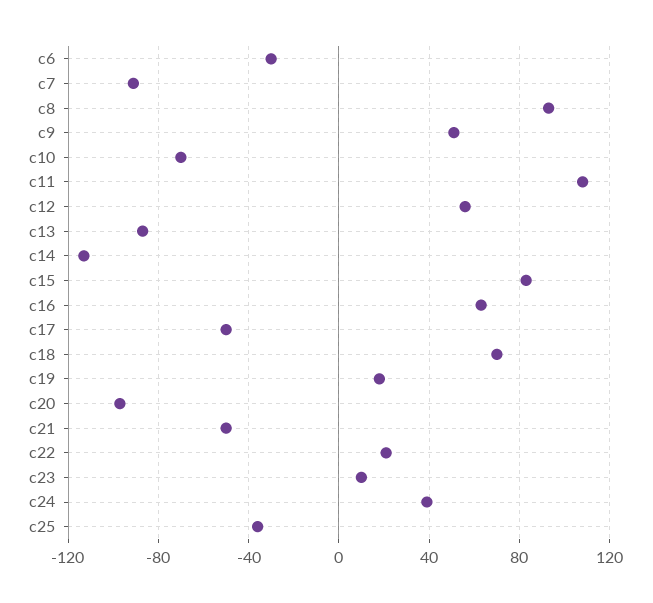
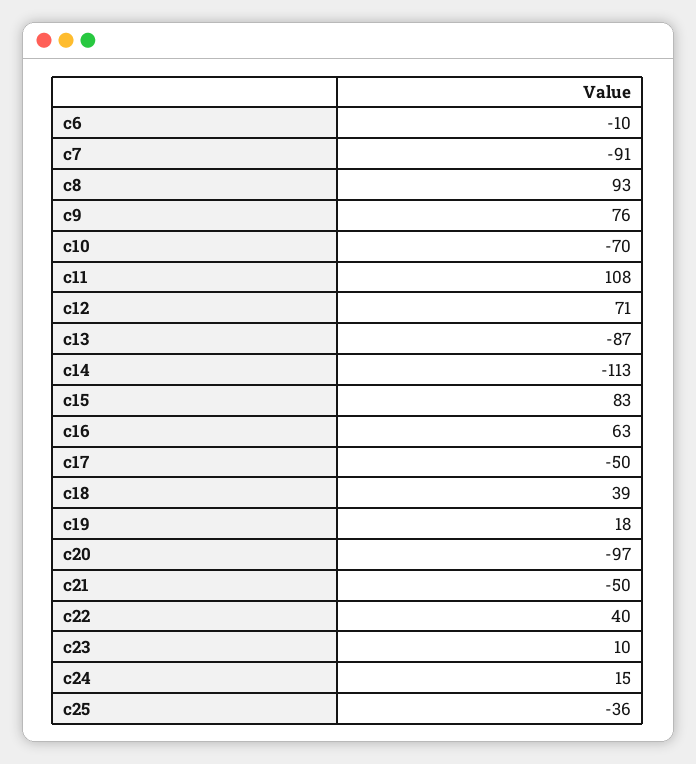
  {
-   "c6": -30,
+   "c6": -10,
    "c7": -91,
    "c8": 93,
-   "c9": 50,
+   "c9": 76,
    "c10": -70,
    "c11": 108,
-   "c12": 55,
+   "c12": 71,
    "c13": -87,
    "c14": -113,
    "c15": 83,
    "c16": 63,
    "c17": -50,
-   "c18": 70,
+   "c18": 39,
    "c19": 18,
    "c20": -97,
    "c21": -50,
-   "c22": 20,
+   "c22": 40,
    "c23": 10,
-   "c24": 40,
+   "c24": 15,
    "c25": -36
  }

